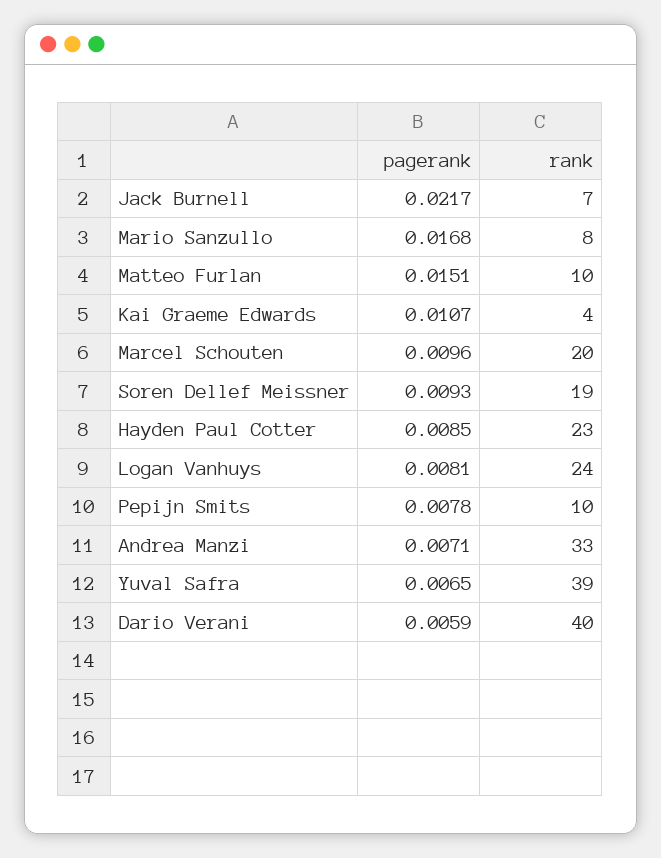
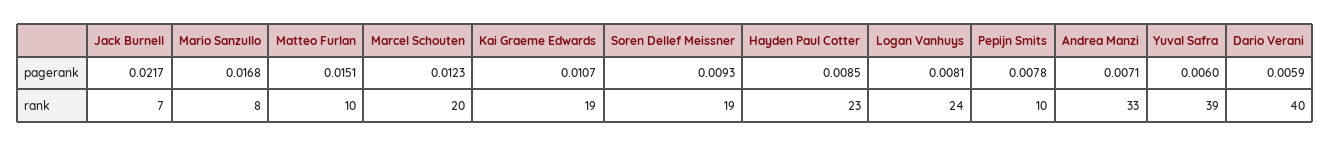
  {
    "pagerank": {
      "Jack Burnell": 0.0217,
      "Mario Sanzullo": 0.0168,
      "Matteo Furlan": 0.0151,
      "Kai Graeme Edwards": 0.0107,
-     "Marcel Schouten": 0.0096,
+     "Marcel Schouten": 0.0123,
      "Soren Dellef Meissner": 0.0093,
      "Hayden Paul Cotter": 0.0085,
      "Logan Vanhuys": 0.0081,
      "Pepijn Smits": 0.0078,
      "Andrea Manzi": 0.0071,
-     "Yuval Safra": 0.0065,
+     "Yuval Safra": 0.006,
      "Dario Verani": 0.0059
    },
    "rank": {
      "Jack Burnell": 7,
      "Mario Sanzullo": 8,
      "Matteo Furlan": 10,
-     "Kai Graeme Edwards": 4,
+     "Kai Graeme Edwards": 19,
      "Marcel Schouten": 20,
      "Soren Dellef Meissner": 19,
      "Hayden Paul Cotter": 23,
      "Logan Vanhuys": 24,
      "Pepijn Smits": 10,
      "Andrea Manzi": 33,
      "Yuval Safra": 39,
      "Dario Verani": 40
    }
  }

